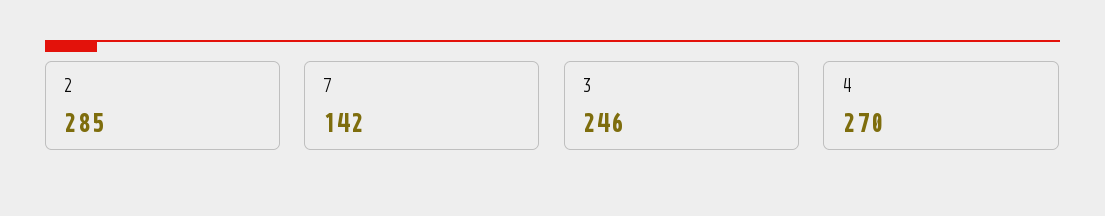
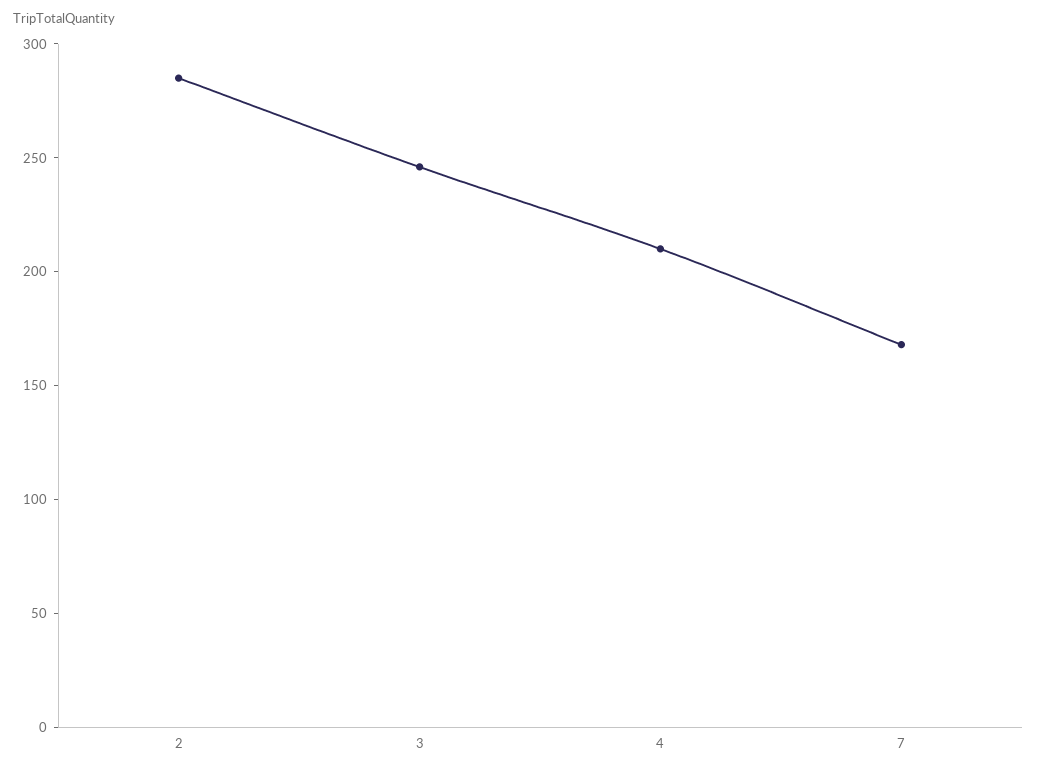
  {
    "2": 285,
-   "7": 142,
+   "7": 170,
    "3": 246,
-   "4": 270
+   "4": 210
  }

